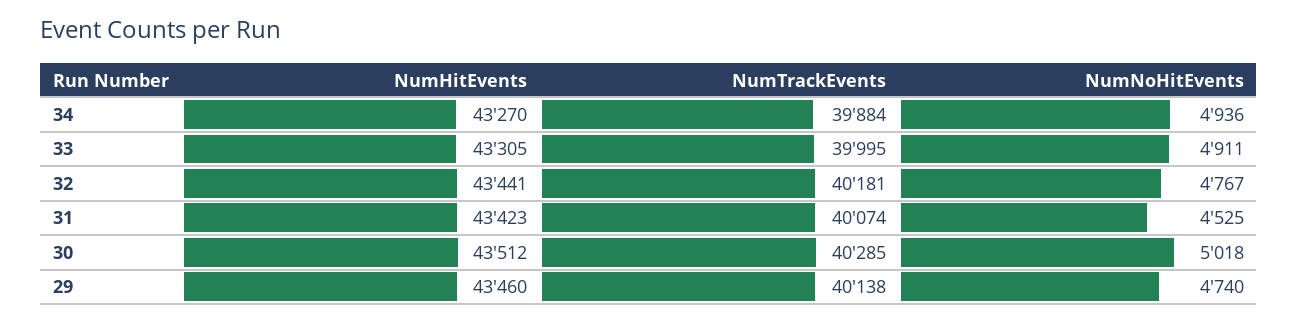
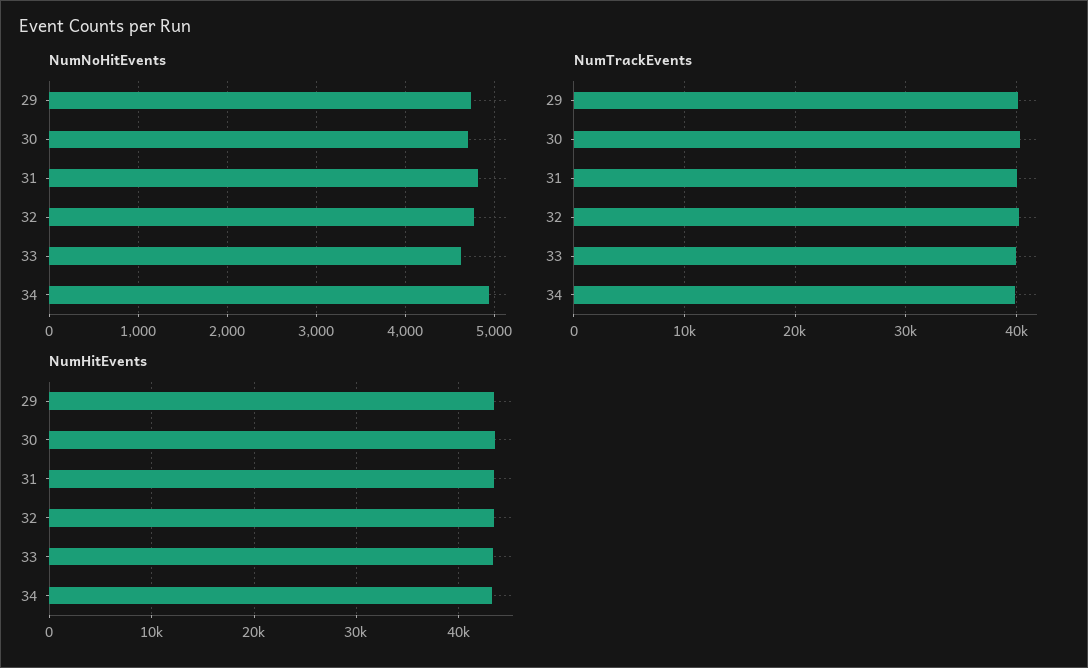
  {
    "NumHitEvents": {
      "34": 43270,
      "33": 43305,
      "32": 43441,
      "31": 43423,
      "30": 43512,
      "29": 43460
    },
    "NumTrackEvents": {
      "34": 39884,
      "33": 39995,
      "32": 40181,
      "31": 40074,
      "30": 40285,
      "29": 40138
    },
    "NumNoHitEvents": {
      "34": 4936,
-     "33": 4911,
+     "33": 4600,
      "32": 4767,
-     "31": 4525,
+     "31": 4800,
-     "30": 5018,
+     "30": 4700,
      "29": 4740
    }
  }

